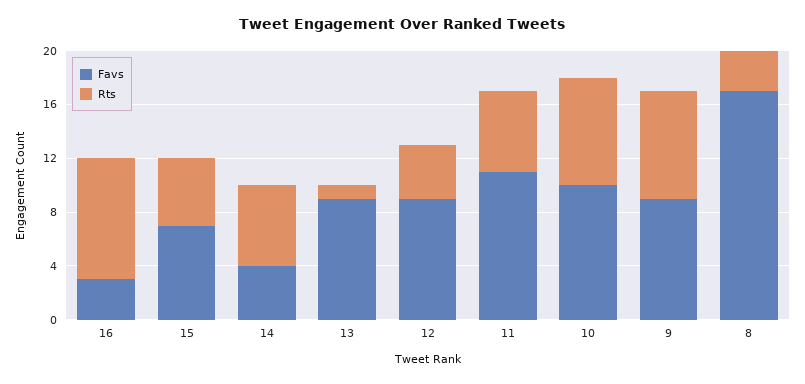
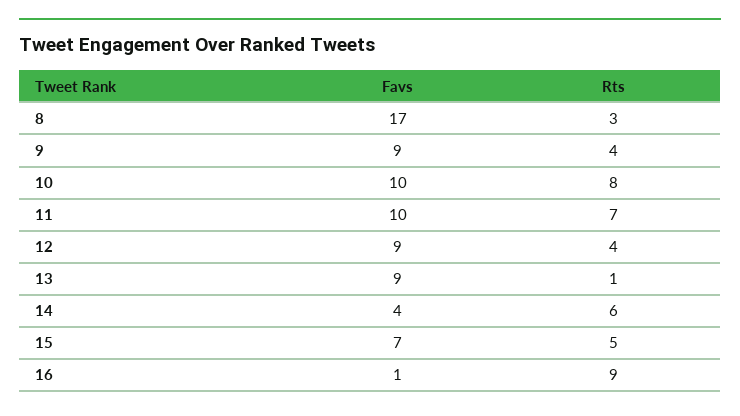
  {
    "Favs": {
-     "16": 3,
+     "16": 1,
      "15": 7,
      "14": 4,
      "13": 9,
      "12": 9,
-     "11": 11,
+     "11": 10,
      "10": 10,
      "9": 9,
      "8": 17
    },
    "Rts": {
      "16": 9,
      "15": 5,
      "14": 6,
      "13": 1,
      "12": 4,
-     "11": 6,
+     "11": 7,
      "10": 8,
-     "9": 8,
+     "9": 4,
      "8": 3
    }
  }

